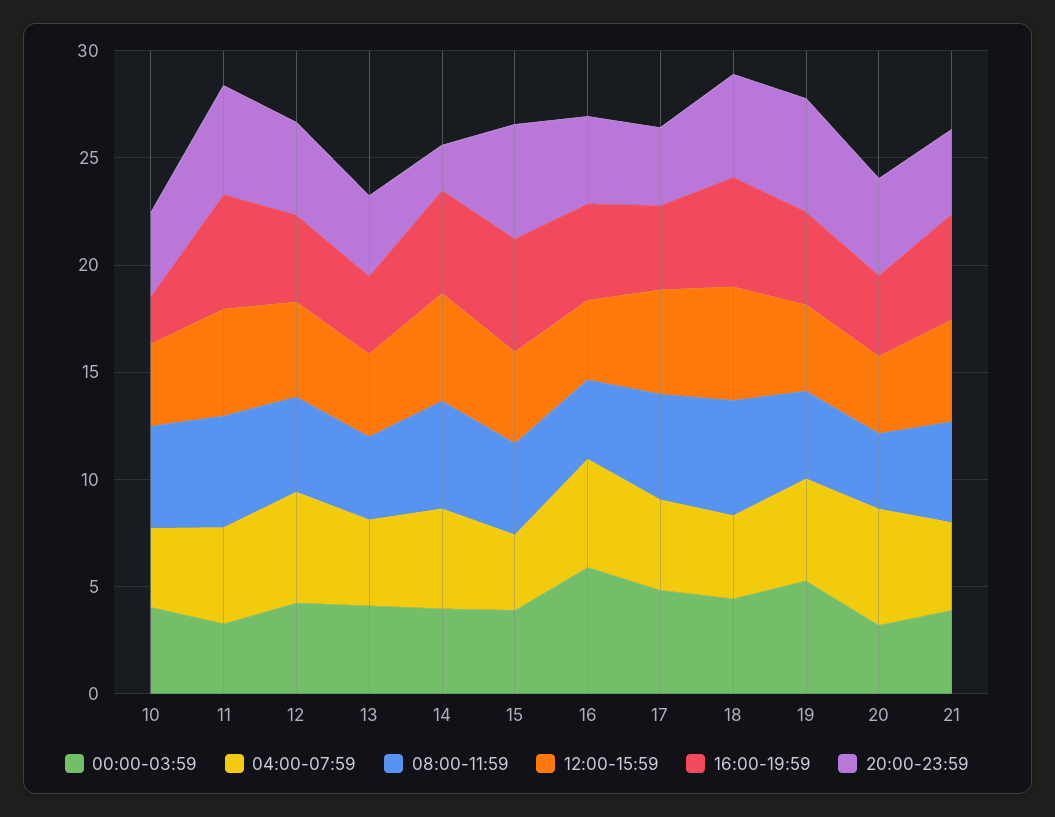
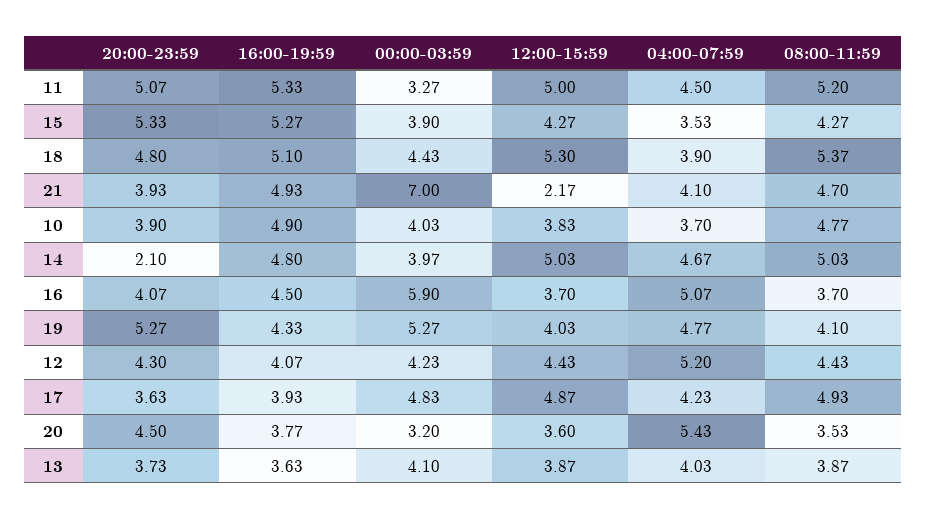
  {
    "00:00-03:59": {
      "10": 4.03,
      "11": 3.27,
      "12": 4.23,
      "13": 4.1,
      "14": 3.97,
      "15": 3.9,
      "16": 5.9,
      "17": 4.83,
      "18": 4.43,
      "19": 5.27,
      "20": 3.2,
-     "21": 4
+     "21": 7
    },
    "04:00-07:59": {
      "10": 3.7,
      "11": 4.5,
      "12": 5.2,
      "13": 4.03,
      "14": 4.67,
      "15": 3.53,
      "16": 5.07,
      "17": 4.23,
      "18": 3.9,
      "19": 4.77,
      "20": 5.43,
      "21": 4.1
    },
    "08:00-11:59": {
      "10": 4.77,
      "11": 5.2,
      "12": 4.43,
      "13": 3.87,
      "14": 5.03,
      "15": 4.27,
      "16": 3.7,
      "17": 4.93,
      "18": 5.37,
      "19": 4.1,
      "20": 3.53,
      "21": 4.7
    },
    "12:00-15:59": {
      "10": 3.83,
      "11": 5,
      "12": 4.43,
      "13": 3.87,
      "14": 5.03,
      "15": 4.27,
      "16": 3.7,
      "17": 4.87,
      "18": 5.3,
      "19": 4.03,
      "20": 3.6,
-     "21": 5
+     "21": 2.17
    },
    "16:00-19:59": {
-     "10": 2,
+     "10": 4.9,
      "11": 5.33,
      "12": 4.07,
      "13": 3.63,
      "14": 4.8,
      "15": 5.27,
      "16": 4.5,
      "17": 3.93,
      "18": 5.1,
      "19": 4.33,
      "20": 3.77,
      "21": 4.93
    },
    "20:00-23:59": {
      "10": 3.9,
      "11": 5.07,
      "12": 4.3,
      "13": 3.73,
      "14": 2.1,
      "15": 5.33,
      "16": 4.07,
      "17": 3.63,
      "18": 4.8,
      "19": 5.27,
      "20": 4.5,
      "21": 3.93
    }
  }

